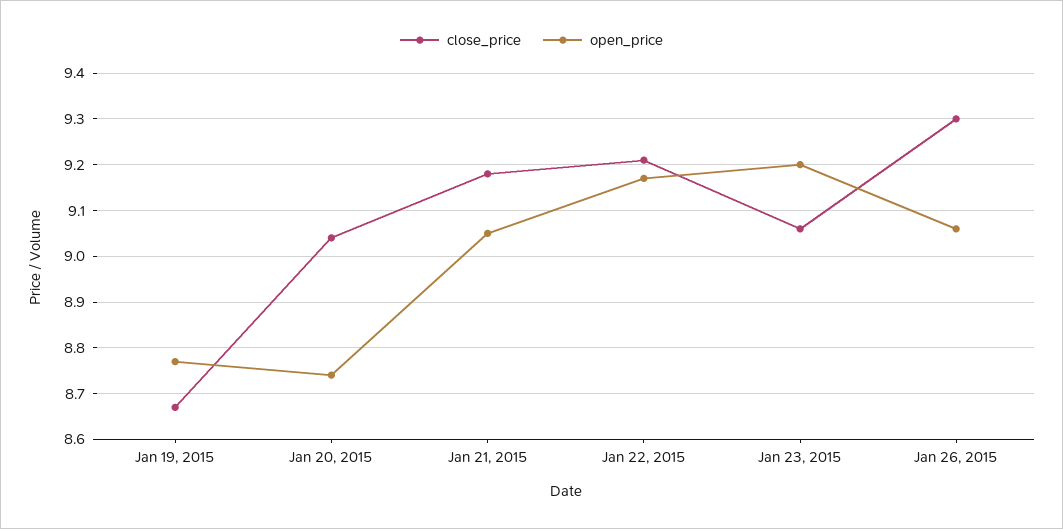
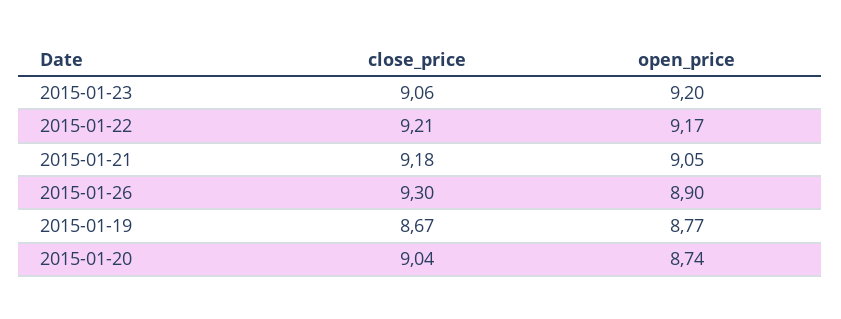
  {
    "close_price": {
      "Jan 19, 2015": 8.67,
      "Jan 20, 2015": 9.04,
      "Jan 21, 2015": 9.18,
      "Jan 22, 2015": 9.21,
      "Jan 23, 2015": 9.06,
      "Jan 26, 2015": 9.3
    },
    "open_price": {
      "Jan 19, 2015": 8.77,
      "Jan 20, 2015": 8.74,
      "Jan 21, 2015": 9.05,
      "Jan 22, 2015": 9.17,
      "Jan 23, 2015": 9.2,
-     "Jan 26, 2015": 9.05
+     "Jan 26, 2015": 8.9
    }
  }

